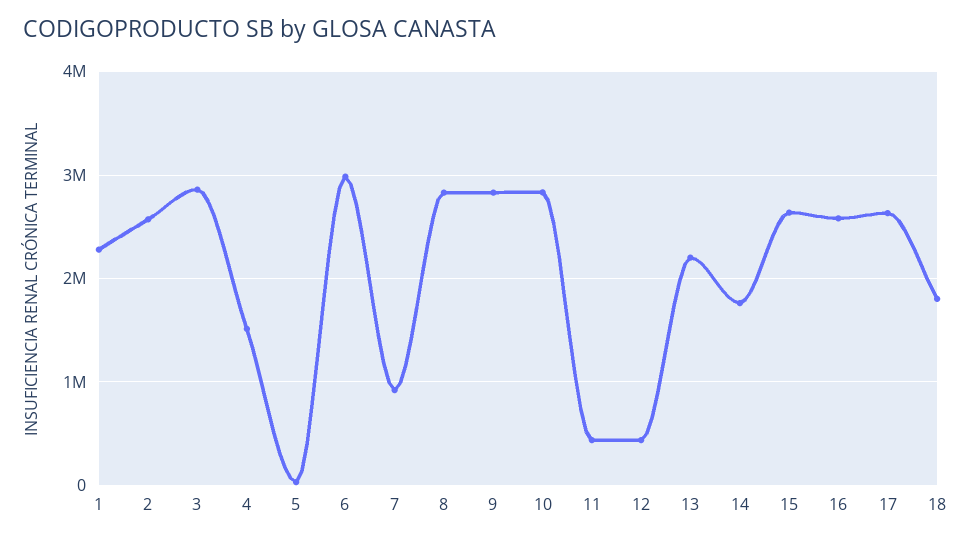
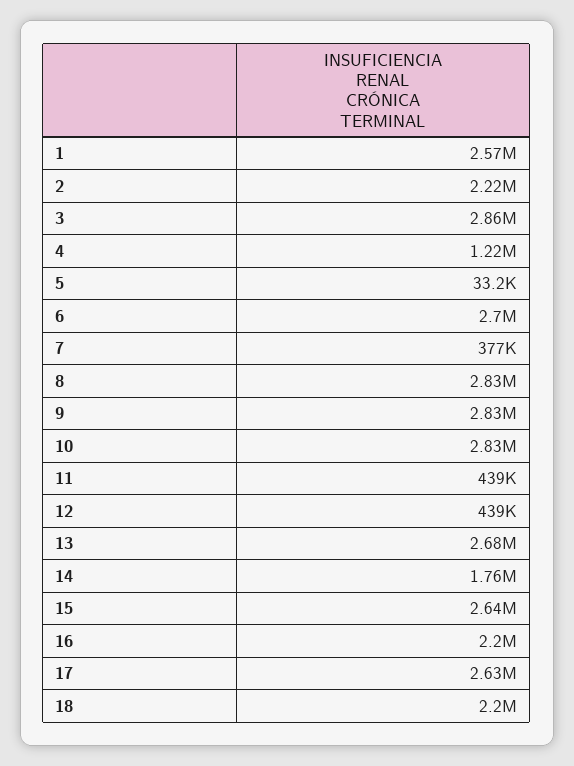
  {
-   "1": 2300000,
+   "1": 2570000,
-   "2": 2600000,
+   "2": 2220000,
    "3": 2860000,
-   "4": 1500000,
+   "4": 1220000,
    "5": 33200,
-   "6": 3000000,
+   "6": 2700000,
-   "7": 900000,
+   "7": 377000,
    "8": 2830000,
    "9": 2830000,
    "10": 2830000,
    "11": 439000,
    "12": 439000,
-   "13": 2200000,
+   "13": 2680000,
    "14": 1760000,
    "15": 2640000,
-   "16": 2600000,
+   "16": 2200000,
    "17": 2630000,
-   "18": 1800000
+   "18": 2200000
  }

